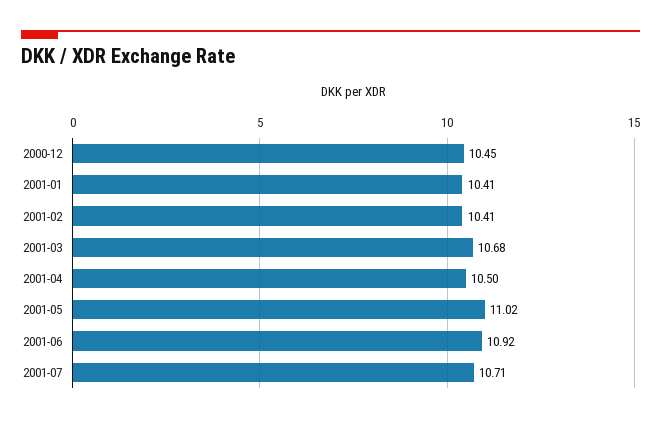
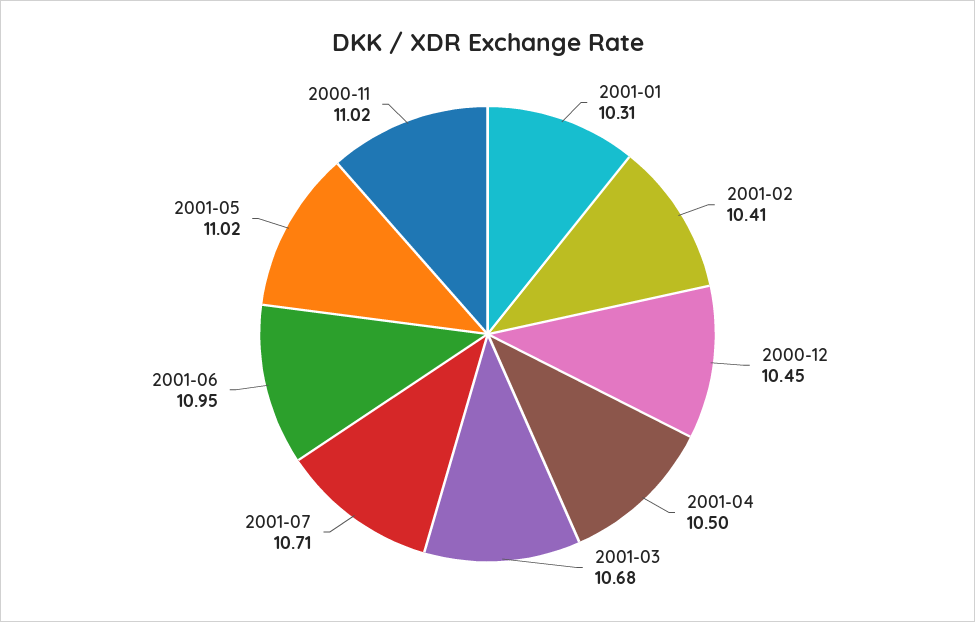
  {
    "2000-12": 10.45,
-   "2001-01": 10.41,
+   "2001-01": 10.31,
    "2001-02": 10.41,
    "2001-03": 10.68,
    "2001-04": 10.5,
    "2001-05": 11.02,
-   "2001-06": 10.92,
+   "2001-06": 10.95,
-   "2001-07": 10.71
+   "2001-07": 10.71,
+   "2000-11": 11.02
  }

